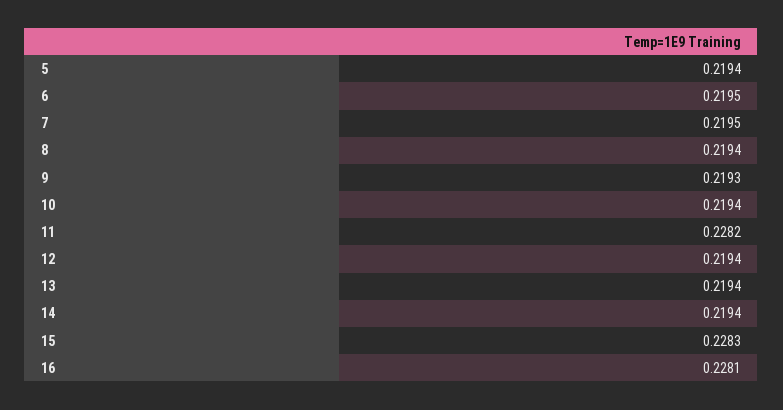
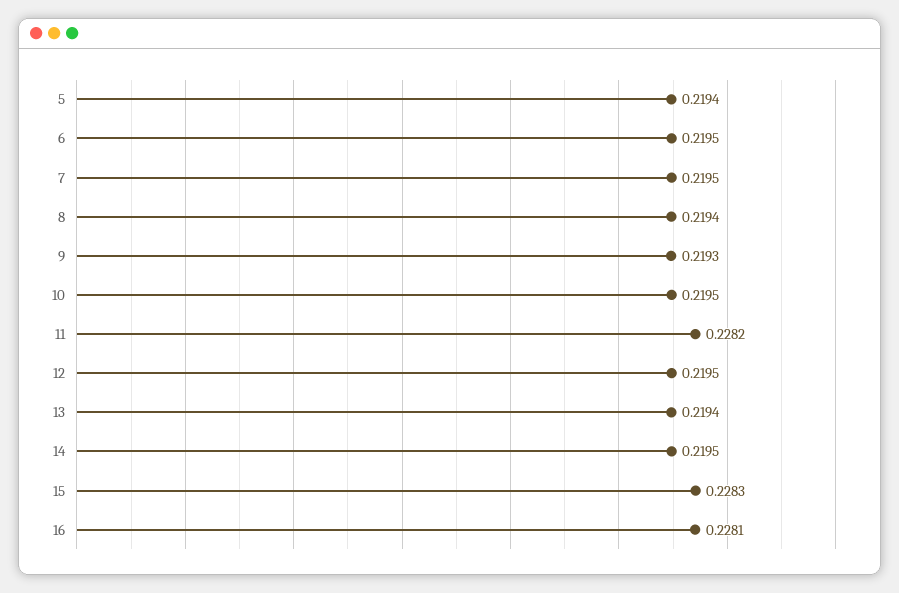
  {
    "5": 0.2194,
    "6": 0.2195,
    "7": 0.2195,
    "8": 0.2194,
    "9": 0.2193,
-   "10": 0.2194,
+   "10": 0.2195,
    "11": 0.2282,
-   "12": 0.2194,
+   "12": 0.2195,
    "13": 0.2194,
-   "14": 0.2194,
+   "14": 0.2195,
    "15": 0.2283,
    "16": 0.2281
  }

